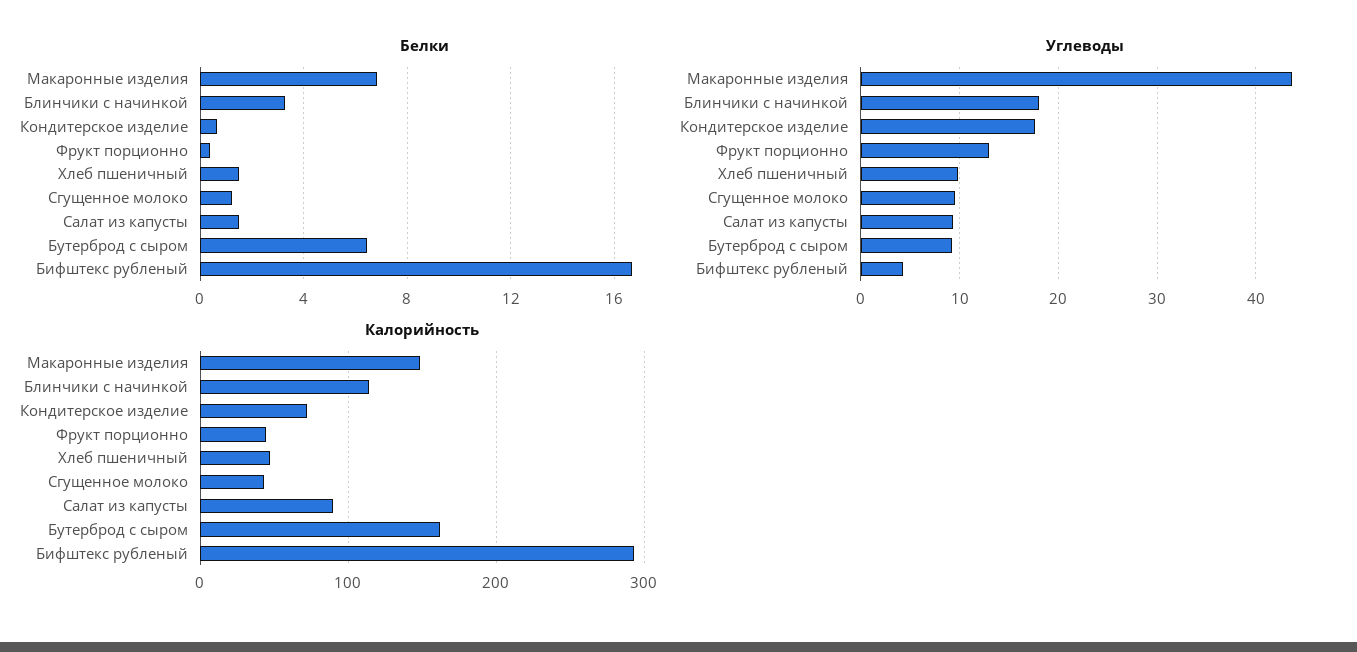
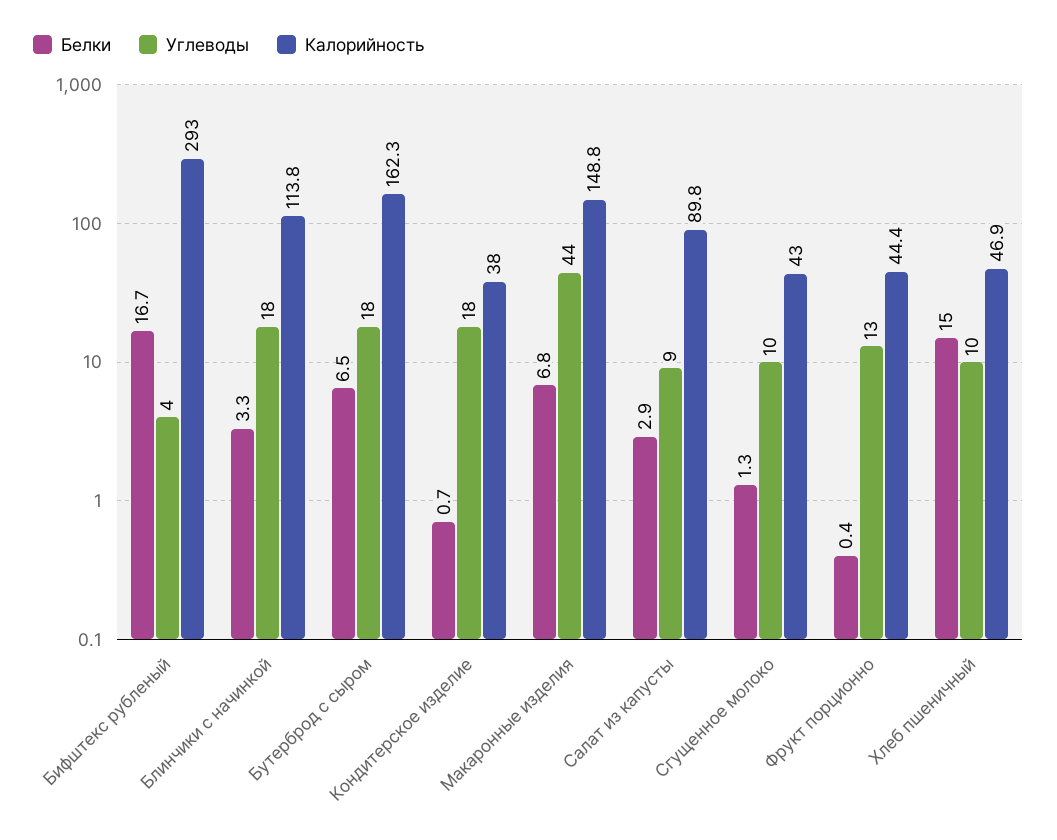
  {
    "Белки": {
      "Макаронные изделия": 6.8,
      "Блинчики с начинкой": 3.3,
      "Кондитерское изделие": 0.7,
      "Фрукт порционно": 0.4,
-     "Хлеб пшеничный": 1.5,
+     "Хлеб пшеничный": 15,
      "Сгущенное молоко": 1.3,
-     "Салат из капусты": 1.5,
+     "Салат из капусты": 2.9,
      "Бутерброд с сыром": 6.5,
      "Бифштекс рубленый": 16.7
    },
    "Углеводы": {
      "Макаронные изделия": 44,
      "Блинчики с начинкой": 18,
      "Кондитерское изделие": 18,
      "Фрукт порционно": 13,
      "Хлеб пшеничный": 10,
      "Сгущенное молоко": 10,
      "Салат из капусты": 9,
-     "Бутерброд с сыром": 9,
+     "Бутерброд с сыром": 18,
      "Бифштекс рубленый": 4
    },
    "Калорийность": {
      "Макаронные изделия": 148.8,
      "Блинчики с начинкой": 113.8,
-     "Кондитерское изделие": 70,
+     "Кондитерское изделие": 38,
      "Фрукт порционно": 44.4,
      "Хлеб пшеничный": 46.9,
      "Сгущенное молоко": 43,
      "Салат из капусты": 89.8,
      "Бутерброд с сыром": 162.3,
      "Бифштекс рубленый": 293
    }
  }

